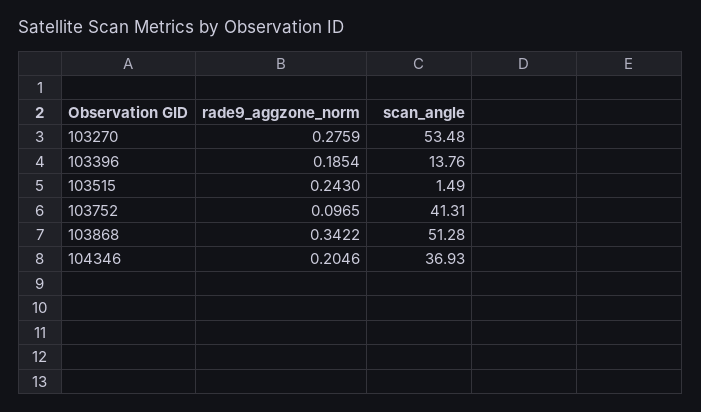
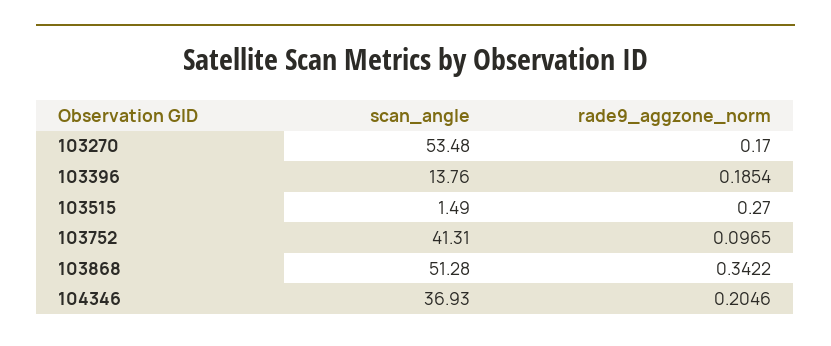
  {
    "rade9_aggzone_norm": {
-     "103270": 0.2759,
+     "103270": 0.17,
      "103396": 0.1854,
-     "103515": 0.243,
+     "103515": 0.27,
      "103752": 0.0965,
      "103868": 0.3422,
      "104346": 0.2046
    },
    "scan_angle": {
      "103270": 53.48,
      "103396": 13.76,
      "103515": 1.49,
      "103752": 41.31,
      "103868": 51.28,
      "104346": 36.93
    }
  }

